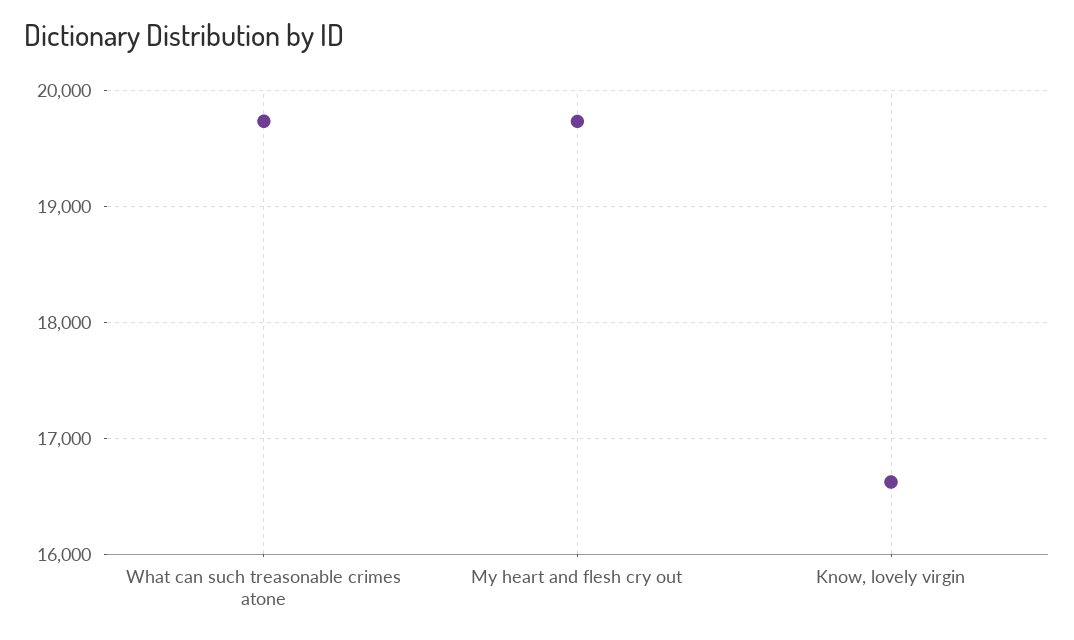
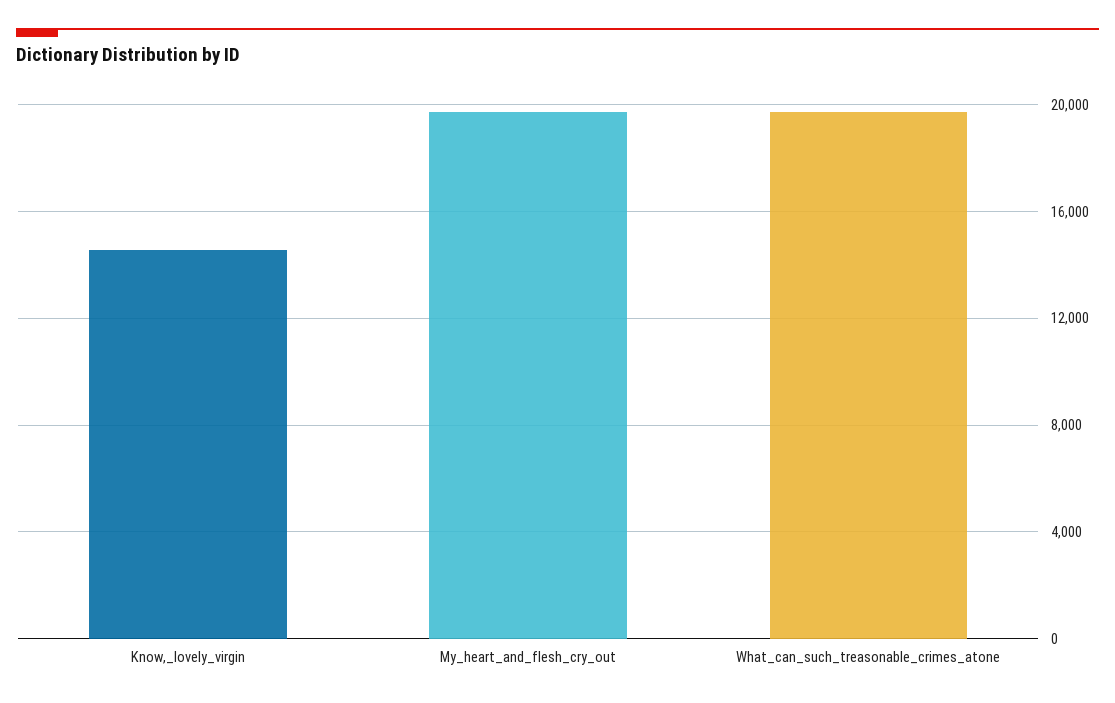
  {
    "What can such treasonable crimes atone": 19700,
    "My heart and flesh cry out": 19700,
-   "Know, lovely virgin": 16600
+   "Know, lovely virgin": 14500
  }

